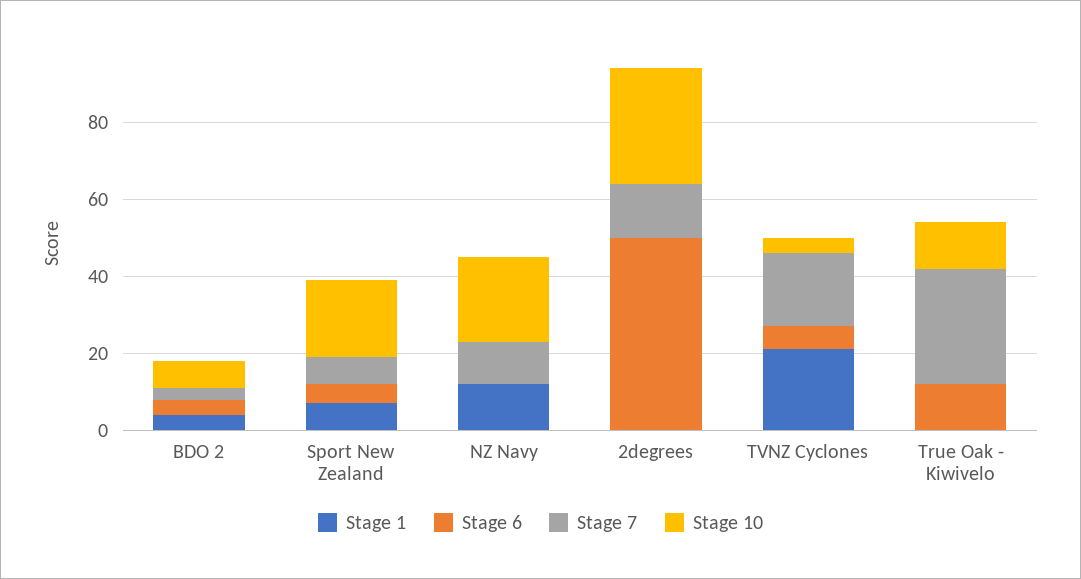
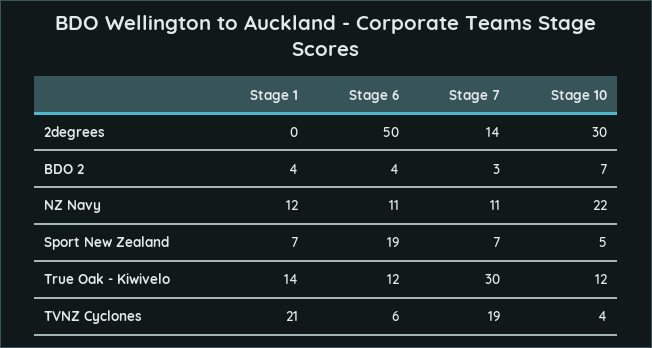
  {
    "Stage 1": {
      "BDO 2": 4,
      "Sport New Zealand": 7,
      "NZ Navy": 12,
      "2degrees": 0,
      "TVNZ Cyclones": 21,
-     "True Oak - Kiwivelo": 0
+     "True Oak - Kiwivelo": 14
    },
    "Stage 6": {
      "BDO 2": 4,
-     "Sport New Zealand": 5,
+     "Sport New Zealand": 19,
-     "NZ Navy": 0,
+     "NZ Navy": 11,
      "2degrees": 50,
      "TVNZ Cyclones": 6,
      "True Oak - Kiwivelo": 12
    },
    "Stage 7": {
      "BDO 2": 3,
      "Sport New Zealand": 7,
      "NZ Navy": 11,
      "2degrees": 14,
      "TVNZ Cyclones": 19,
      "True Oak - Kiwivelo": 30
    },
    "Stage 10": {
      "BDO 2": 7,
-     "Sport New Zealand": 20,
+     "Sport New Zealand": 5,
      "NZ Navy": 22,
      "2degrees": 30,
      "TVNZ Cyclones": 4,
      "True Oak - Kiwivelo": 12
    }
  }

